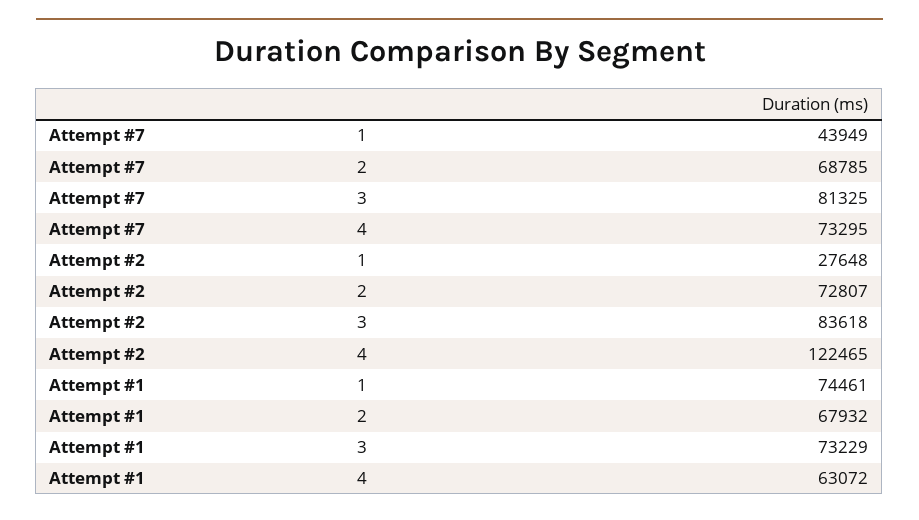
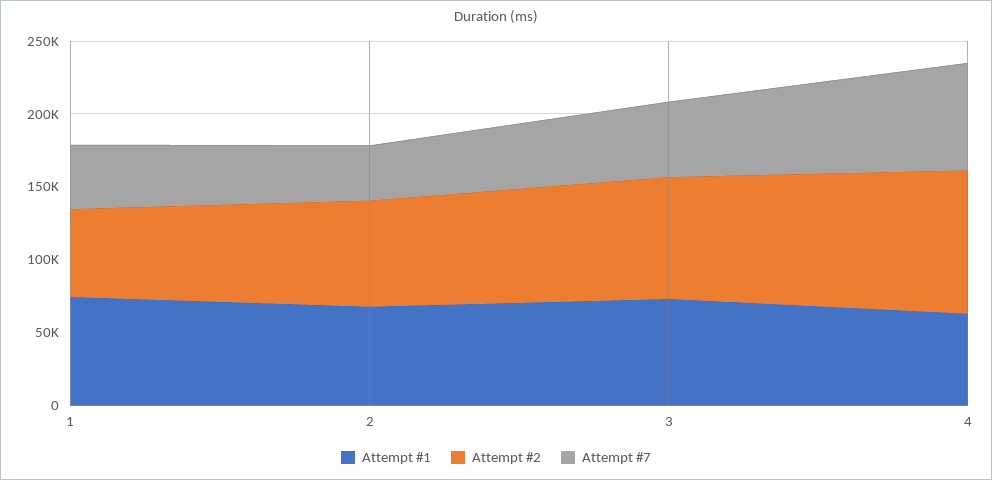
  {
    "Attempt #7": {
      "1": 43949,
-     "2": 68785,
+     "2": 40000,
-     "3": 81325,
+     "3": 50000,
      "4": 73295
    },
    "Attempt #2": {
-     "1": 27648,
+     "1": 60000,
      "2": 72807,
      "3": 83618,
-     "4": 122465
+     "4": 100000
    },
    "Attempt #1": {
      "1": 74461,
      "2": 67932,
      "3": 73229,
      "4": 63072
    }
  }

